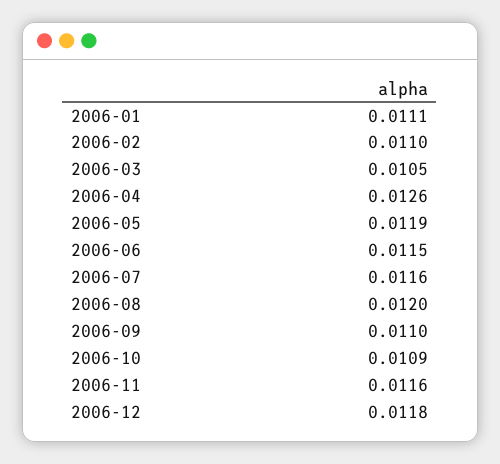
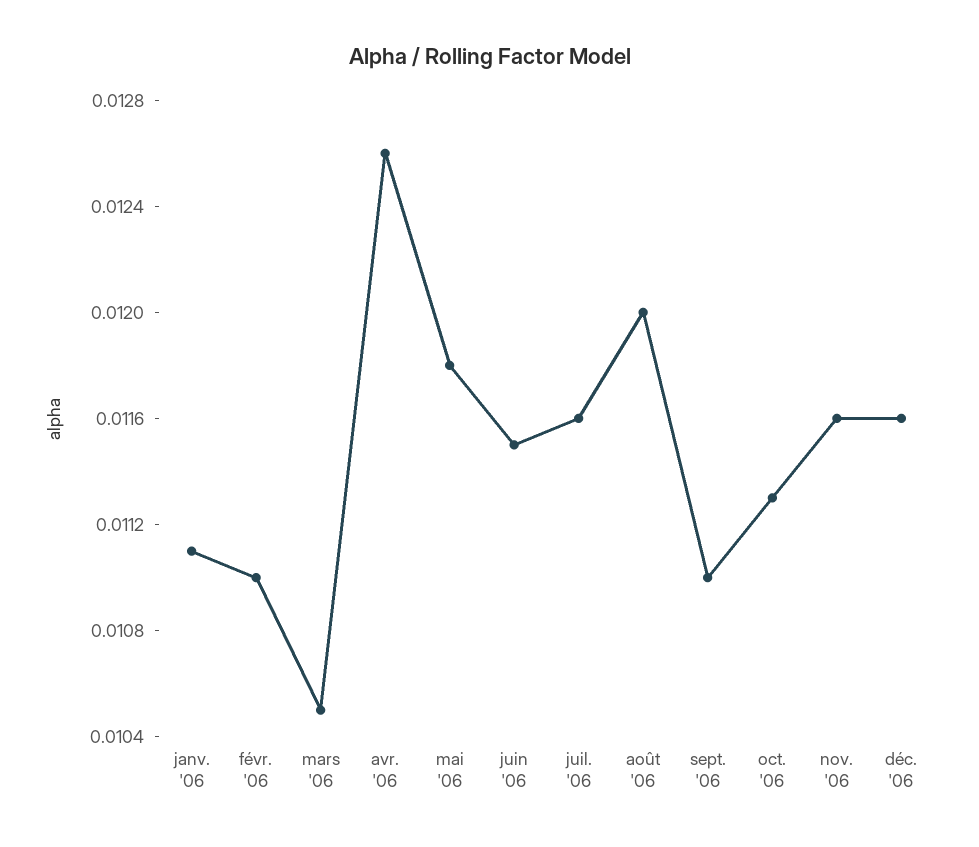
  {
    "2006-01": 0.0111,
    "2006-02": 0.011,
    "2006-03": 0.0105,
    "2006-04": 0.0126,
-   "2006-05": 0.0119,
+   "2006-05": 0.0118,
    "2006-06": 0.0115,
    "2006-07": 0.0116,
    "2006-08": 0.012,
    "2006-09": 0.011,
-   "2006-10": 0.0109,
+   "2006-10": 0.0113,
    "2006-11": 0.0116,
-   "2006-12": 0.0118
+   "2006-12": 0.0116
  }

